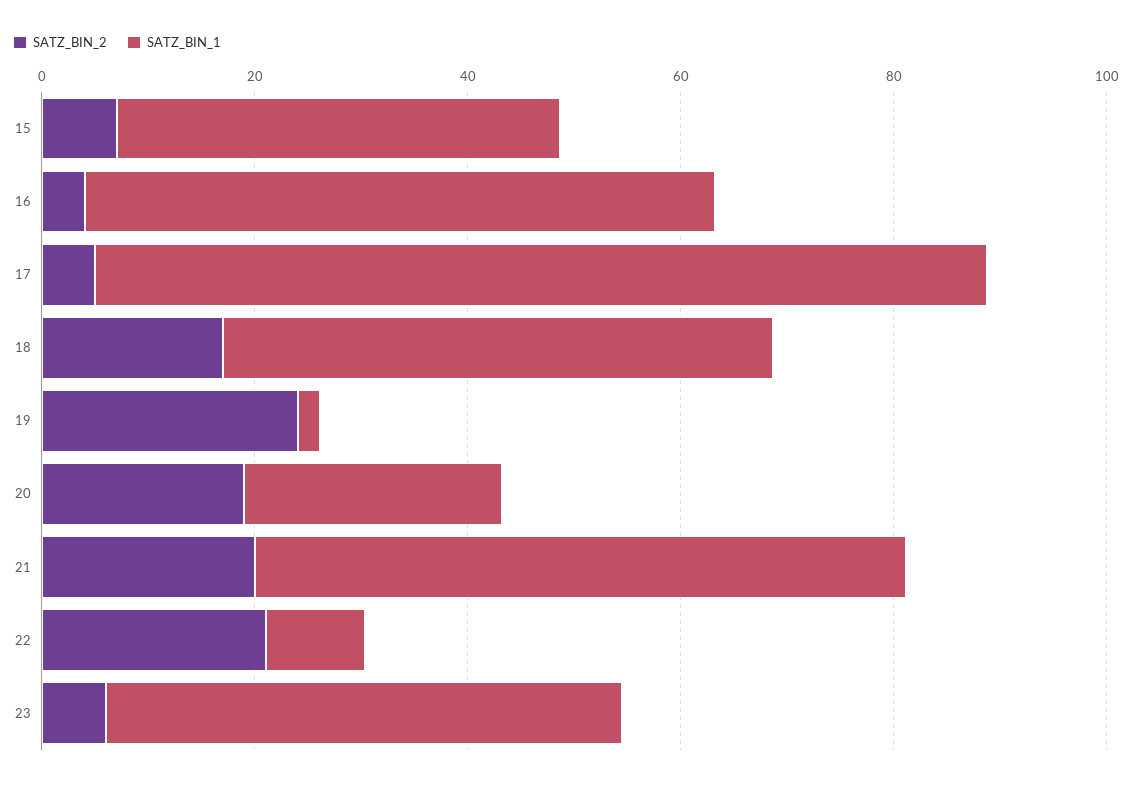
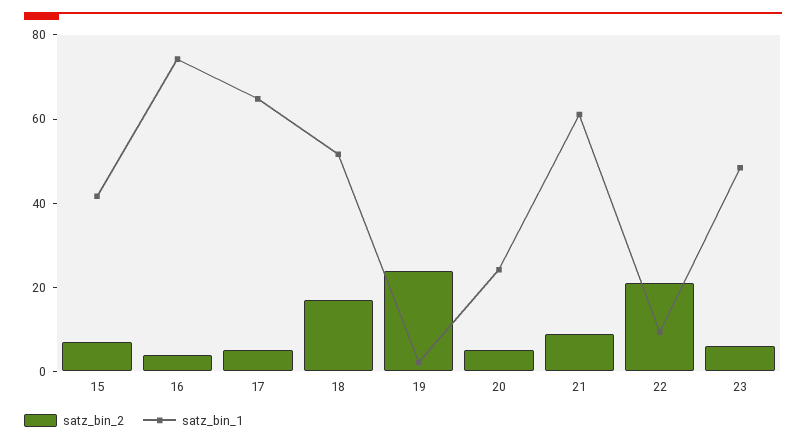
  {
    "SATZ_BIN_2": {
      "15": 5,
      "16": 5,
      "17": 5,
      "18": 15,
      "19": 25,
-     "20": 20,
+     "20": 5,
-     "21": 20,
+     "21": 10,
      "22": 20,
      "23": 5
    },
    "SATZ_BIN_1": {
      "15": 40,
-     "16": 60,
+     "16": 75,
-     "17": 85,
+     "17": 65,
      "18": 50,
      "19": 0,
      "20": 25,
      "21": 60,
      "22": 10,
      "23": 50
    }
  }

